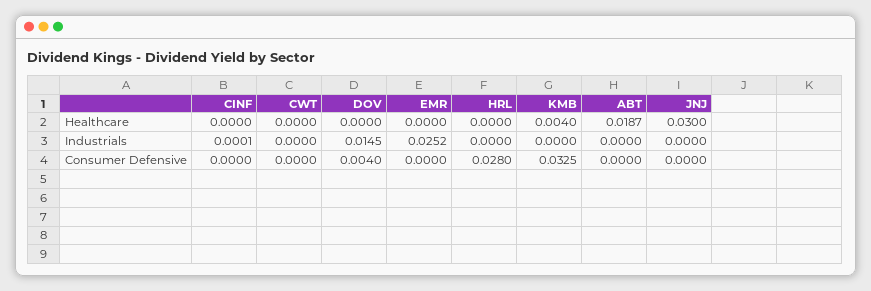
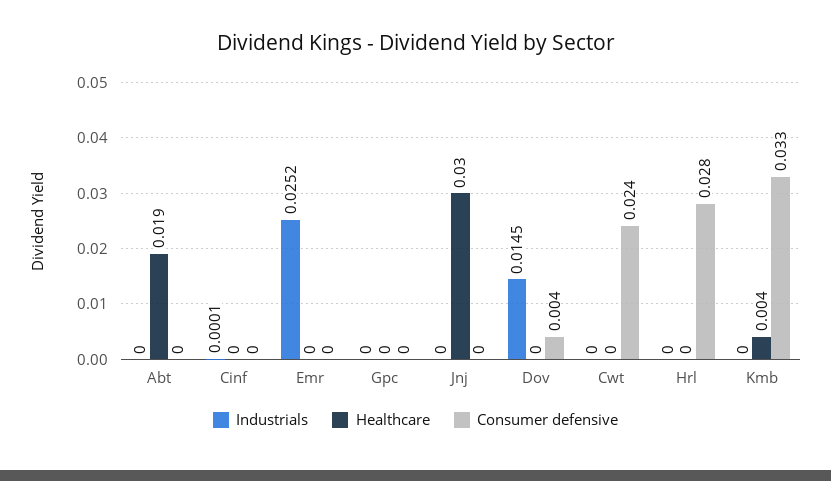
  {
    "Healthcare": {
      "CINF": 0,
      "CWT": 0,
      "DOV": 0,
      "EMR": 0,
      "HRL": 0,
      "KMB": 0.004,
      "ABT": 0.0187,
-     "JNJ": 0.03
+     "JNJ": 0.03,
+     "Gpc": 0
    },
    "Industrials": {
      "CINF": 0.0001,
      "CWT": 0,
      "DOV": 0.0145,
      "EMR": 0.0252,
      "HRL": 0,
      "KMB": 0,
      "ABT": 0,
-     "JNJ": 0
+     "JNJ": 0,
+     "Gpc": 0
    },
    "Consumer Defensive": {
      "CINF": 0,
-     "CWT": 0,
+     "CWT": 0.024,
      "DOV": 0.004,
      "EMR": 0,
      "HRL": 0.028,
      "KMB": 0.0325,
      "ABT": 0,
-     "JNJ": 0
+     "JNJ": 0,
+     "Gpc": 0
    }
  }

